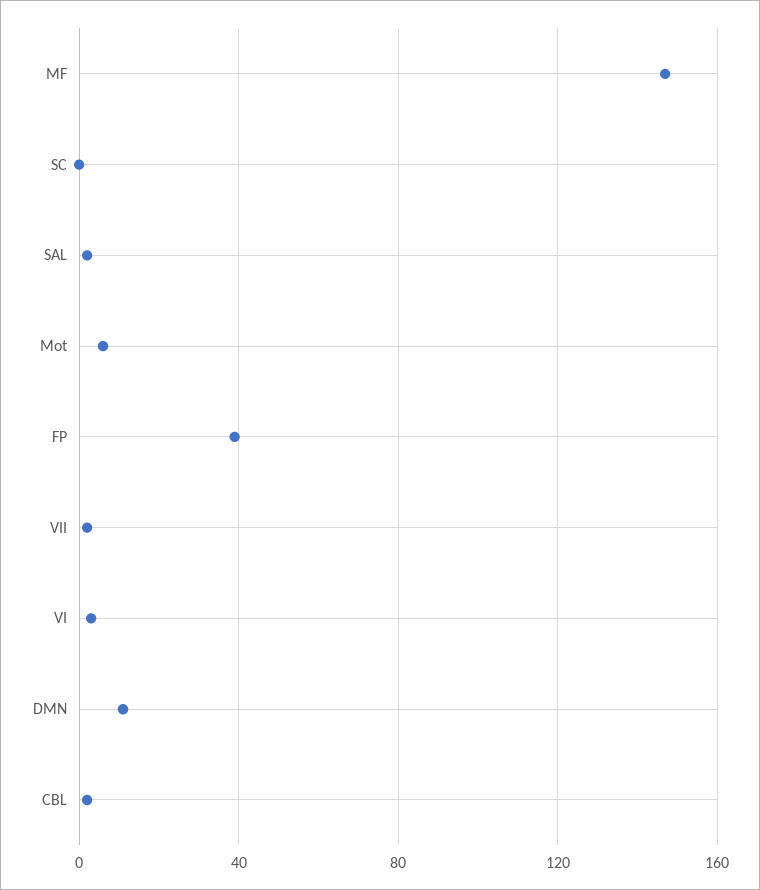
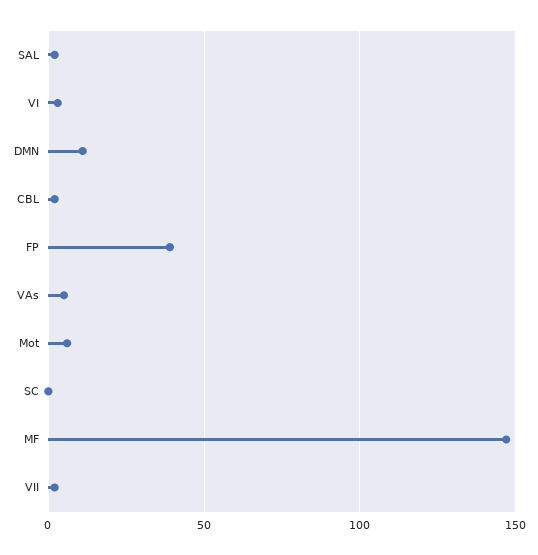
  {
    "MF": 145,
    "SC": 0,
    "SAL": 0,
    "Mot": 5,
    "FP": 40,
    "VII": 0,
    "VI": 5,
    "DMN": 10,
-   "CBL": 0
+   "CBL": 0,
+   "VAs": 5
  }

